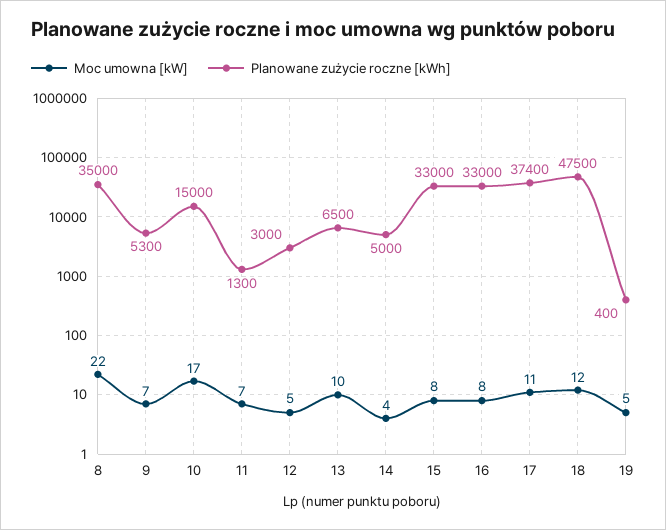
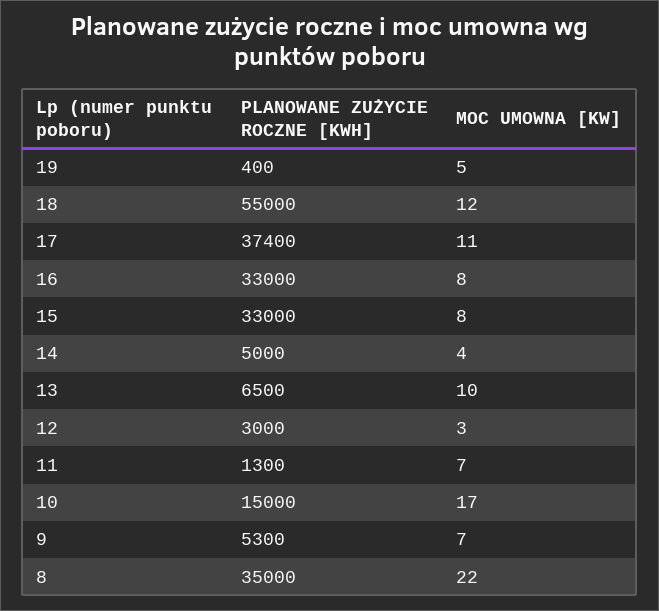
  {
    "Moc umowna [kW]": {
      "8": 22,
      "9": 7,
      "10": 17,
      "11": 7,
-     "12": 5,
+     "12": 3,
      "13": 10,
      "14": 4,
      "15": 8,
      "16": 8,
      "17": 11,
      "18": 12,
      "19": 5
    },
    "Planowane zużycie roczne [kWh]": {
      "8": 35000,
      "9": 5300,
      "10": 15000,
      "11": 1300,
      "12": 3000,
      "13": 6500,
      "14": 5000,
      "15": 33000,
      "16": 33000,
      "17": 37400,
-     "18": 47500,
+     "18": 55000,
      "19": 400
    }
  }

